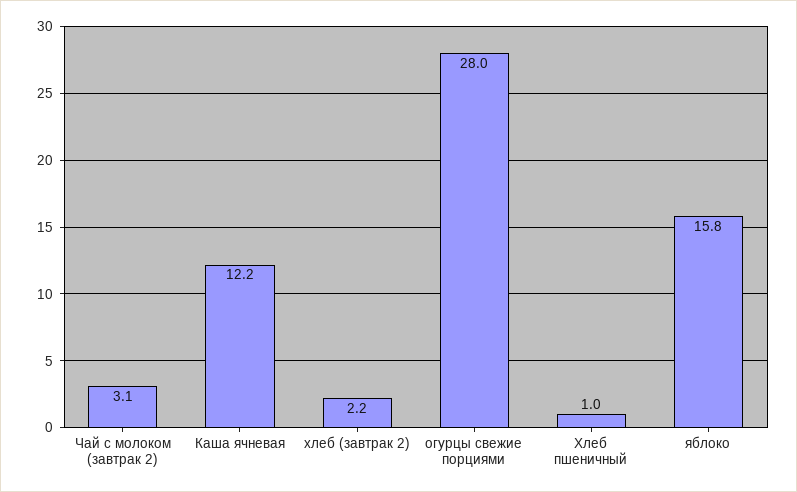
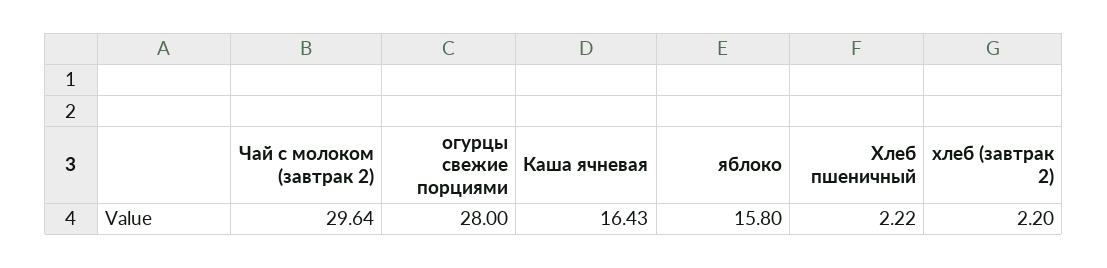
  {
-   "Чай с молоком (завтрак 2)": 3.1,
+   "Чай с молоком (завтрак 2)": 29.64,
-   "Каша ячневая": 12.2,
+   "Каша ячневая": 16.43,
    "хлеб (завтрак 2)": 2.2,
    "огурцы свежие порциями": 28,
-   "Хлеб пшеничный": 1,
+   "Хлеб пшеничный": 2.22,
    "яблоко": 15.8
  }

